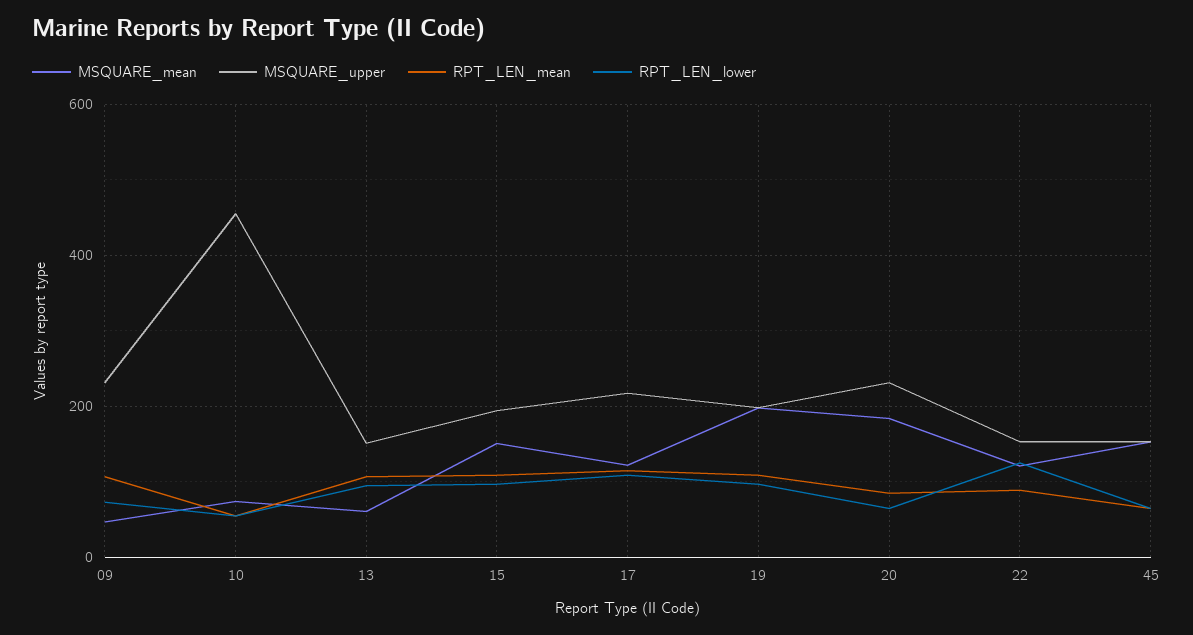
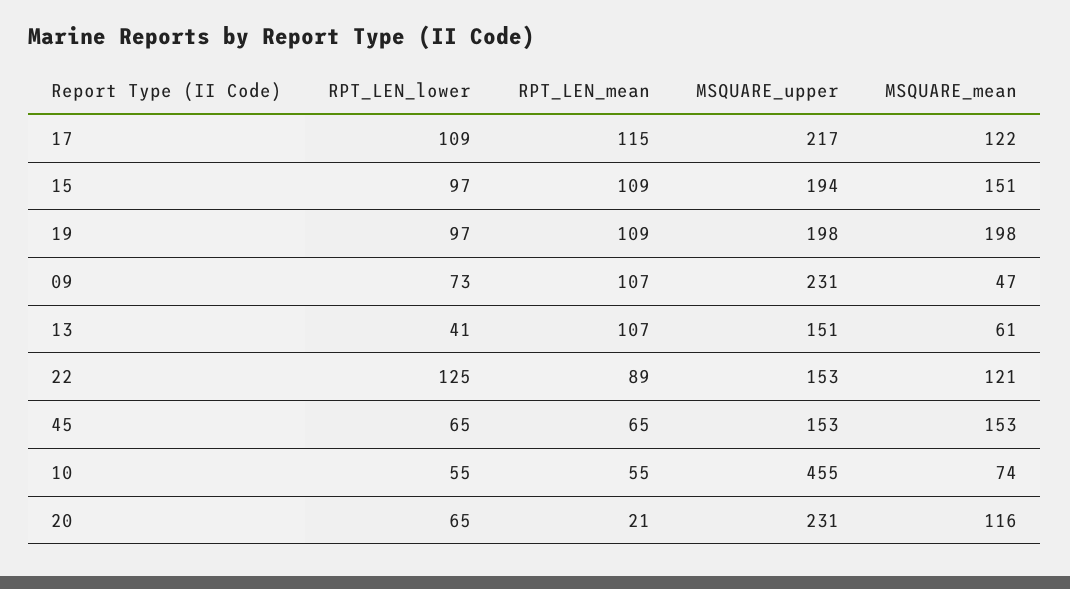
  {
    "MSQUARE_mean": {
      "09": 47,
      "10": 74,
      "13": 61,
      "15": 151,
      "17": 122,
      "19": 198,
-     "20": 180,
+     "20": 116,
      "22": 121,
      "45": 153
    },
    "MSQUARE_upper": {
      "09": 231,
      "10": 455,
      "13": 151,
      "15": 194,
      "17": 217,
      "19": 198,
      "20": 231,
      "22": 153,
      "45": 153
    },
    "RPT_LEN_mean": {
      "09": 107,
      "10": 55,
      "13": 107,
      "15": 109,
      "17": 115,
      "19": 109,
-     "20": 80,
+     "20": 21,
      "22": 89,
      "45": 65
    },
    "RPT_LEN_lower": {
      "09": 73,
      "10": 55,
-     "13": 100,
+     "13": 41,
      "15": 97,
      "17": 109,
      "19": 97,
      "20": 65,
      "22": 125,
      "45": 65
    }
  }

